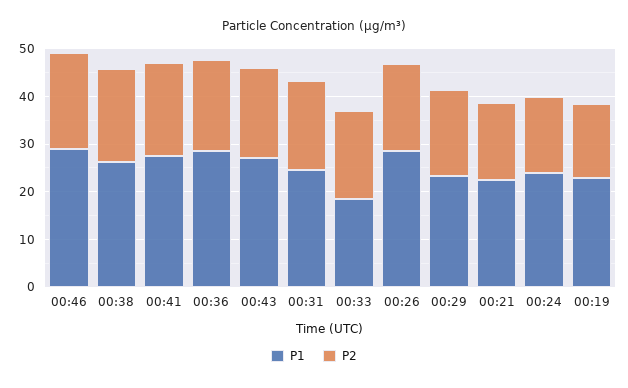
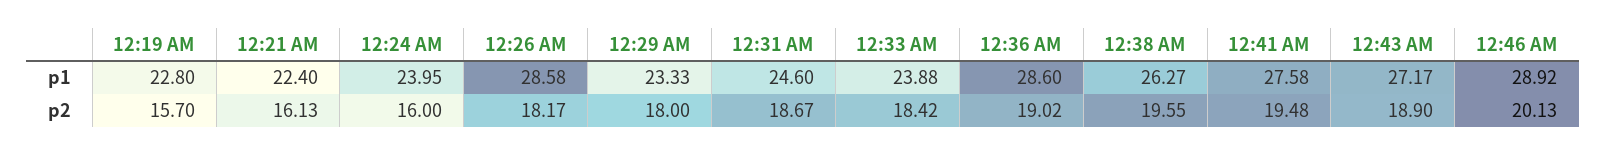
  {
    "P1": {
      "00:46": 28.92,
      "00:38": 26.27,
      "00:41": 27.58,
      "00:36": 28.6,
      "00:43": 27.17,
      "00:31": 24.6,
-     "00:33": 18,
+     "00:33": 23.88,
      "00:26": 28.58,
      "00:29": 23.33,
      "00:21": 22.4,
      "00:24": 23.95,
      "00:19": 22.8
    },
    "P2": {
      "00:46": 20.13,
      "00:38": 19.55,
      "00:41": 19.48,
      "00:36": 19.02,
      "00:43": 18.9,
      "00:31": 18.67,
      "00:33": 18.42,
      "00:26": 18.17,
      "00:29": 18,
      "00:21": 16.13,
      "00:24": 16,
      "00:19": 15.7
    }
  }

